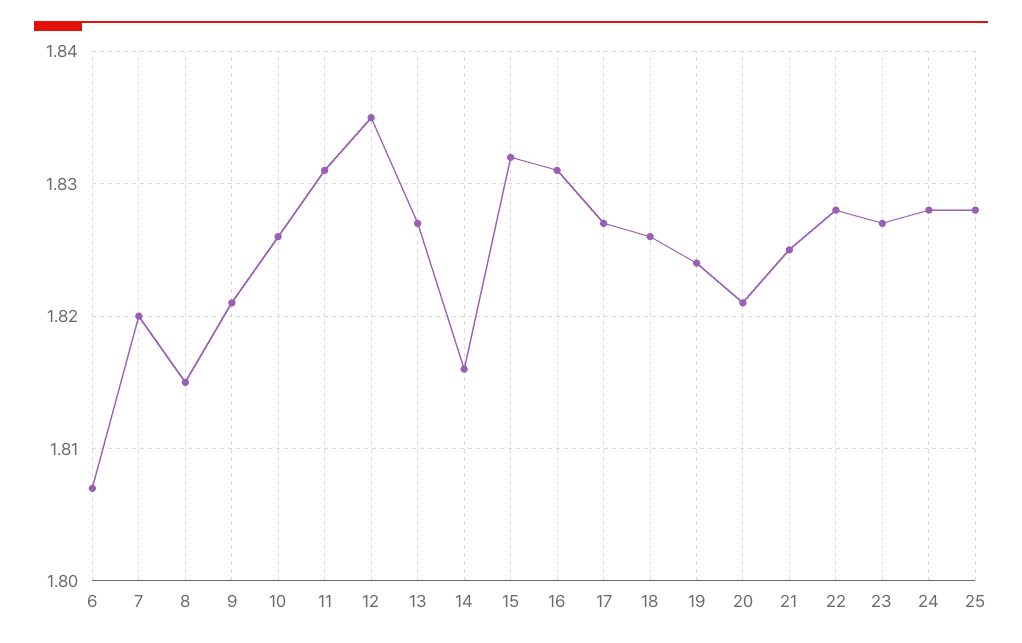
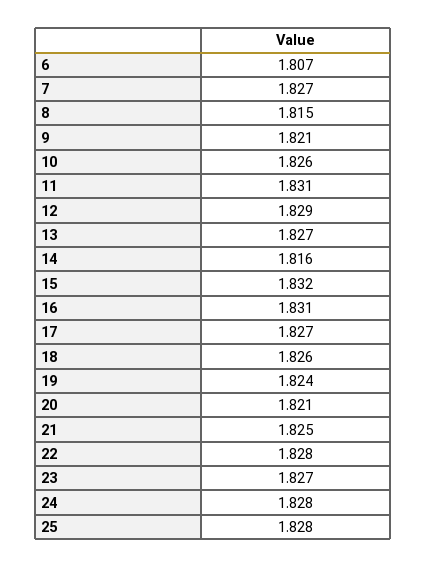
  {
    "6": 1.807,
-   "7": 1.82,
+   "7": 1.827,
    "8": 1.815,
    "9": 1.821,
    "10": 1.826,
    "11": 1.831,
-   "12": 1.835,
+   "12": 1.829,
    "13": 1.827,
    "14": 1.816,
    "15": 1.832,
    "16": 1.831,
    "17": 1.827,
    "18": 1.826,
    "19": 1.824,
    "20": 1.821,
    "21": 1.825,
    "22": 1.828,
    "23": 1.827,
    "24": 1.828,
    "25": 1.828
  }

